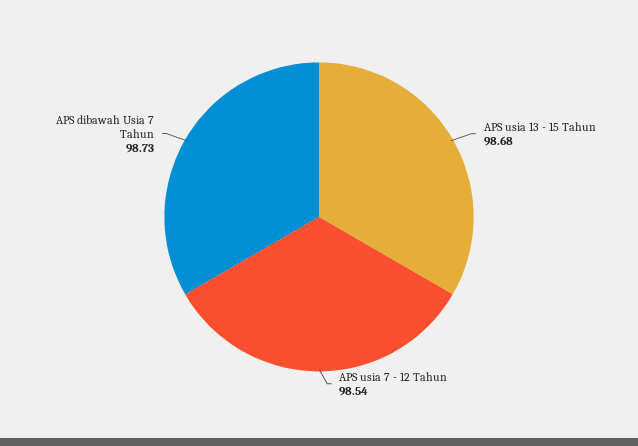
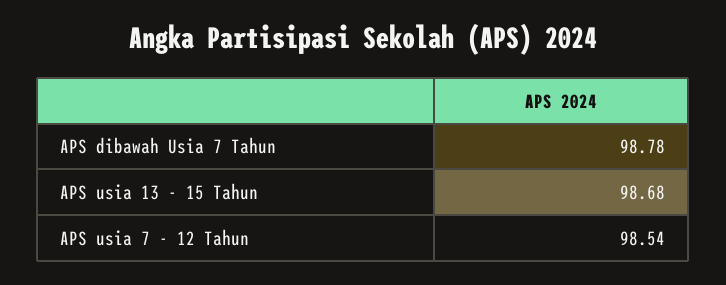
  {
    "APS usia 13 - 15 Tahun": 98.68,
    "APS usia 7 - 12 Tahun": 98.54,
-   "APS dibawah Usia 7 Tahun": 98.73
+   "APS dibawah Usia 7 Tahun": 98.78
  }

